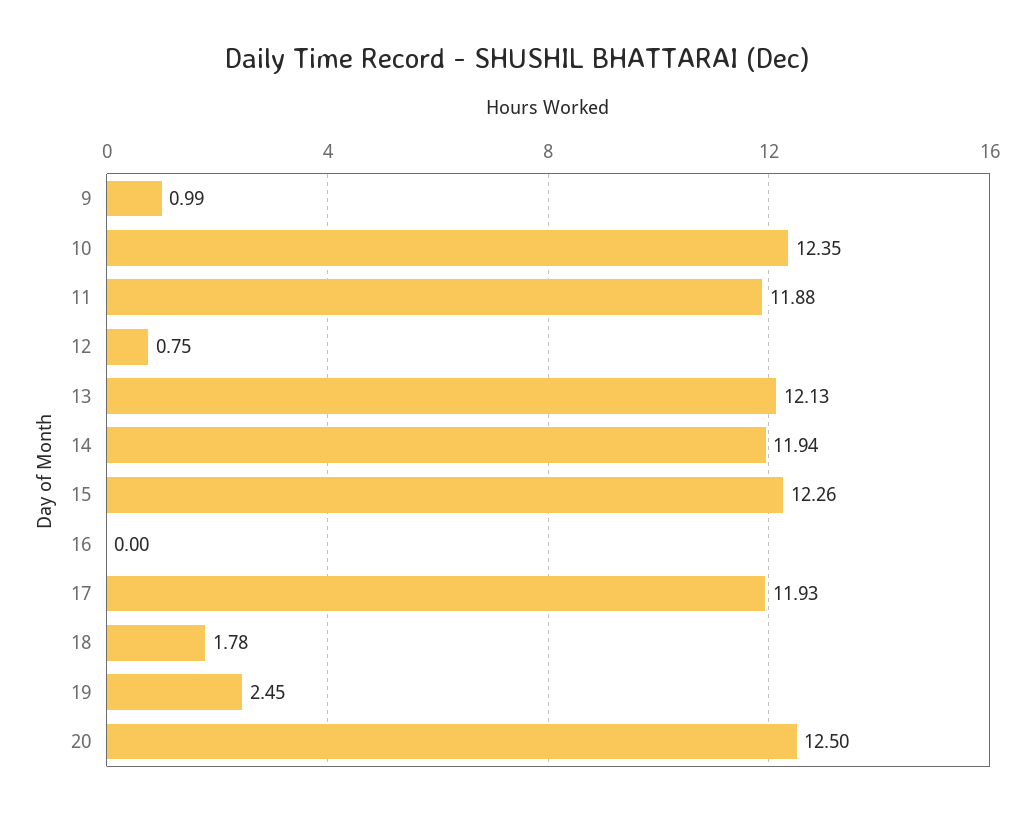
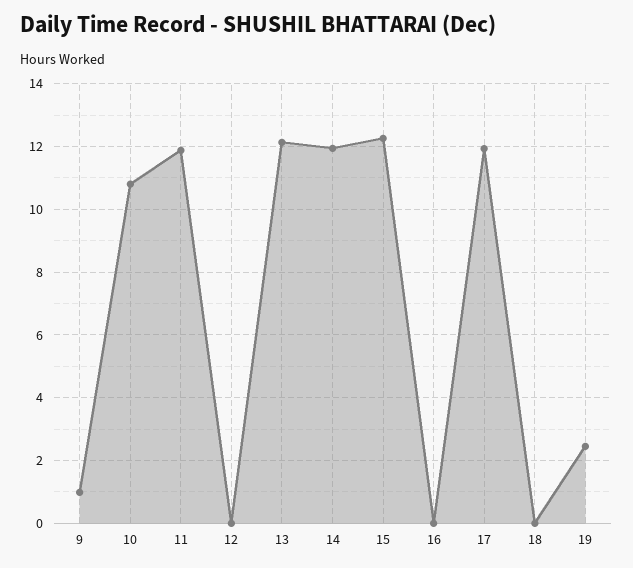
  {
    "9": 0.99,
-   "10": 12.35,
+   "10": 10.8,
    "11": 11.88,
-   "12": 0.75,
+   "12": 0,
    "13": 12.13,
    "14": 11.94,
    "15": 12.26,
    "16": 0,
    "17": 11.93,
-   "18": 1.78,
+   "18": 0,
-   "19": 2.45,
+   "19": 2.45
-   "20": 12.5
  }

